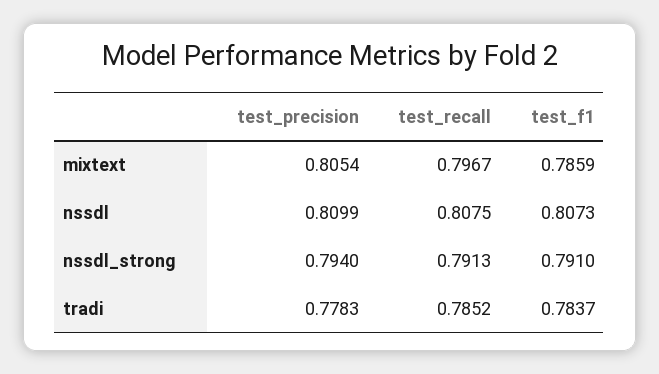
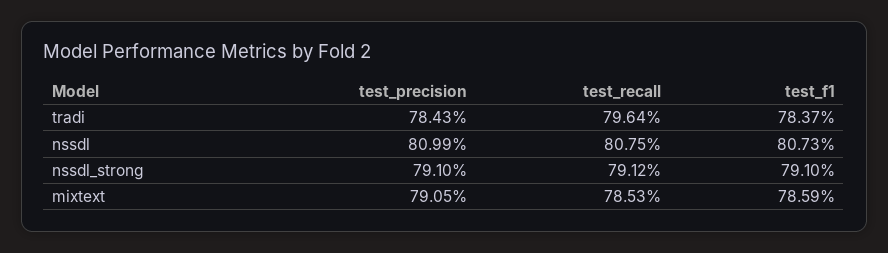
  {
    "test_precision": {
-     "mixtext": 0.8054,
+     "mixtext": 0.7905,
      "nssdl": 0.8099,
-     "nssdl_strong": 0.794,
+     "nssdl_strong": 0.791,
-     "tradi": 0.7783
+     "tradi": 0.7843
    },
    "test_recall": {
-     "mixtext": 0.7967,
+     "mixtext": 0.7853,
      "nssdl": 0.8075,
-     "nssdl_strong": 0.7913,
+     "nssdl_strong": 0.7912,
-     "tradi": 0.7852
+     "tradi": 0.7964
    },
    "test_f1": {
      "mixtext": 0.7859,
      "nssdl": 0.8073,
      "nssdl_strong": 0.791,
      "tradi": 0.7837
    }
  }

